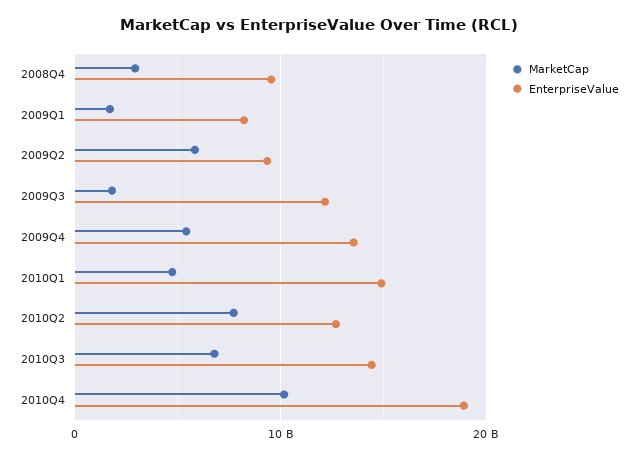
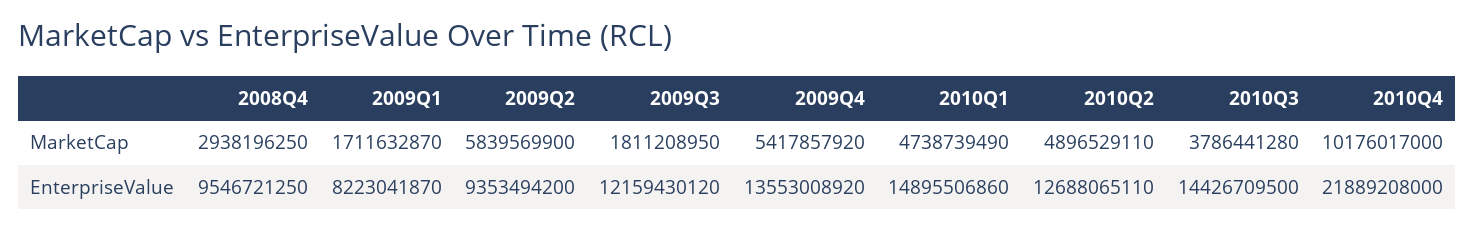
  {
    "MarketCap": {
      "2008Q4": 2938196250,
      "2009Q1": 1711632870,
      "2009Q2": 5839569900,
      "2009Q3": 1811208950,
      "2009Q4": 5417857920,
      "2010Q1": 4738739490,
-     "2010Q2": 8000000000,
+     "2010Q2": 4896529110,
-     "2010Q3": 7000000000,
+     "2010Q3": 3786441280,
      "2010Q4": 10176017000
    },
    "EnterpriseValue": {
      "2008Q4": 9546721250,
      "2009Q1": 8223041870,
      "2009Q2": 9353494200,
      "2009Q3": 12159430120,
      "2009Q4": 13553008920,
      "2010Q1": 14895506860,
      "2010Q2": 12688065110,
      "2010Q3": 14426709500,
-     "2010Q4": 19000000000
+     "2010Q4": 21889208000
    }
  }

